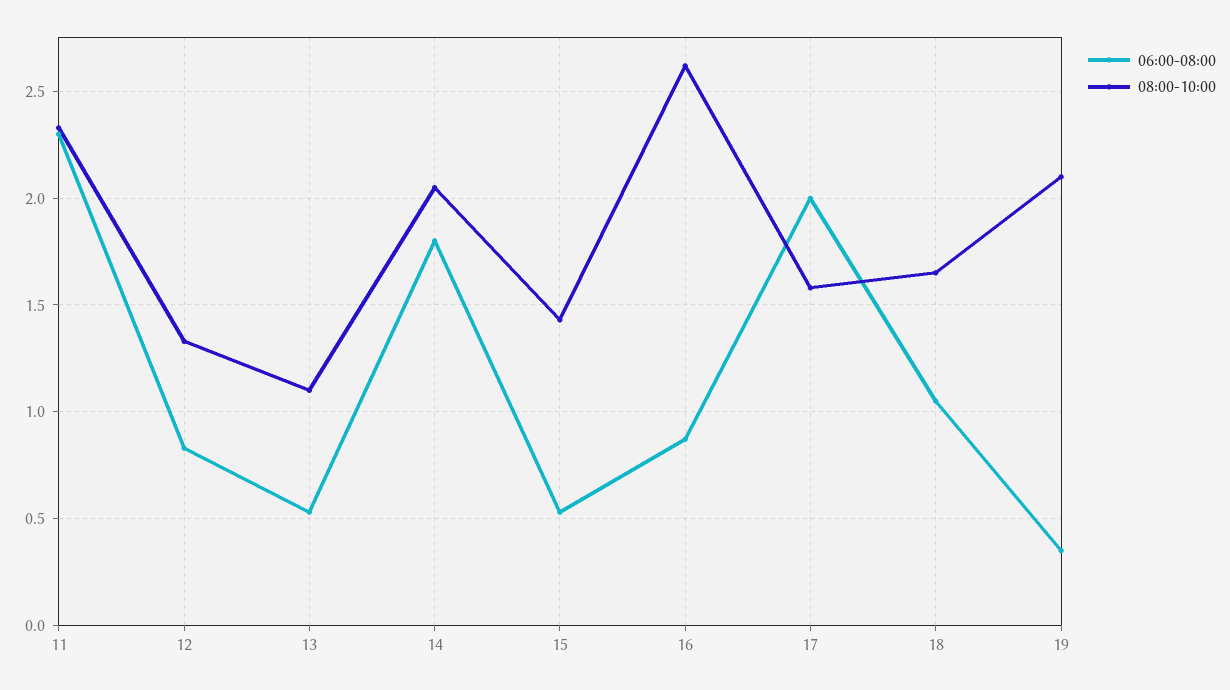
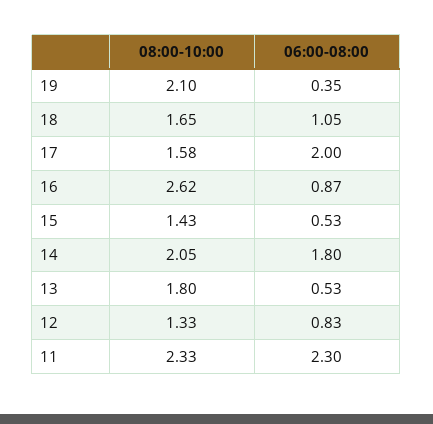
  {
    "06:00-08:00": {
      "11": 2.3,
      "12": 0.83,
      "13": 0.53,
      "14": 1.8,
      "15": 0.53,
      "16": 0.87,
      "17": 2,
      "18": 1.05,
      "19": 0.35
    },
    "08:00-10:00": {
      "11": 2.33,
      "12": 1.33,
-     "13": 1.1,
+     "13": 1.8,
      "14": 2.05,
      "15": 1.43,
      "16": 2.62,
      "17": 1.58,
      "18": 1.65,
      "19": 2.1
    }
  }

